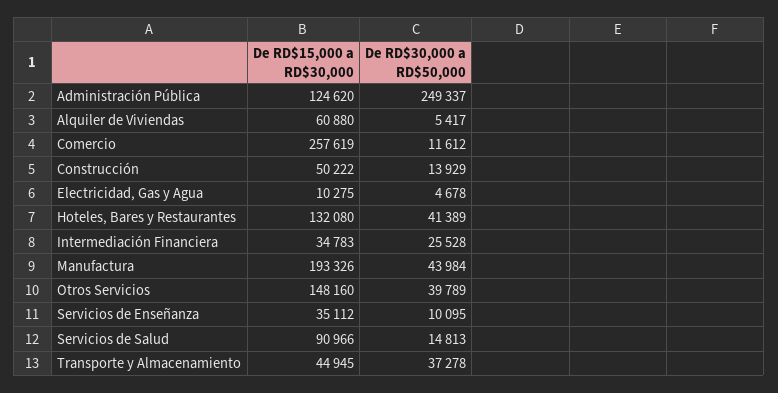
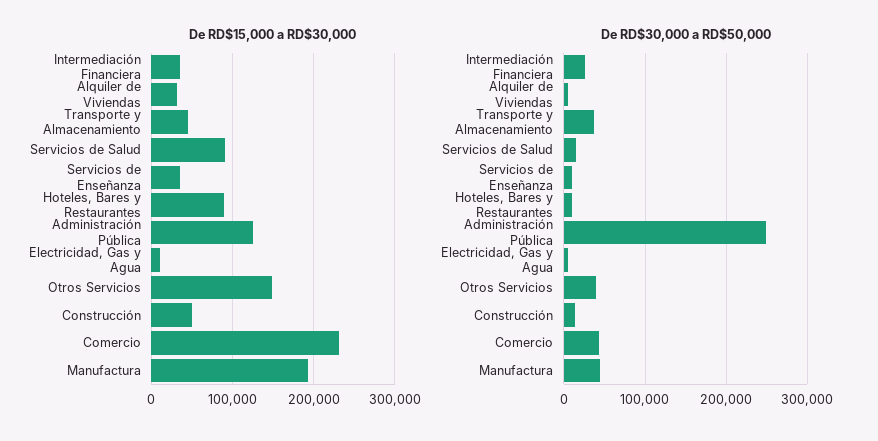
  {
    "De RD$15,000 a RD$30,000": {
      "Administración Pública": 124620,
-     "Alquiler de Viviendas": 60880,
+     "Alquiler de Viviendas": 30000,
-     "Comercio": 257619,
+     "Comercio": 230000,
      "Construcción": 50222,
      "Electricidad, Gas y Agua": 10275,
-     "Hoteles, Bares y Restaurantes": 132080,
+     "Hoteles, Bares y Restaurantes": 90000,
      "Intermediación Financiera": 34783,
      "Manufactura": 193326,
      "Otros Servicios": 148160,
      "Servicios de Enseñanza": 35112,
      "Servicios de Salud": 90966,
      "Transporte y Almacenamiento": 44945
    },
    "De RD$30,000 a RD$50,000": {
      "Administración Pública": 249337,
      "Alquiler de Viviendas": 5417,
-     "Comercio": 11612,
+     "Comercio": 40000,
      "Construcción": 13929,
      "Electricidad, Gas y Agua": 4678,
-     "Hoteles, Bares y Restaurantes": 41389,
+     "Hoteles, Bares y Restaurantes": 10000,
      "Intermediación Financiera": 25528,
      "Manufactura": 43984,
      "Otros Servicios": 39789,
      "Servicios de Enseñanza": 10095,
      "Servicios de Salud": 14813,
      "Transporte y Almacenamiento": 37278
    }
  }

